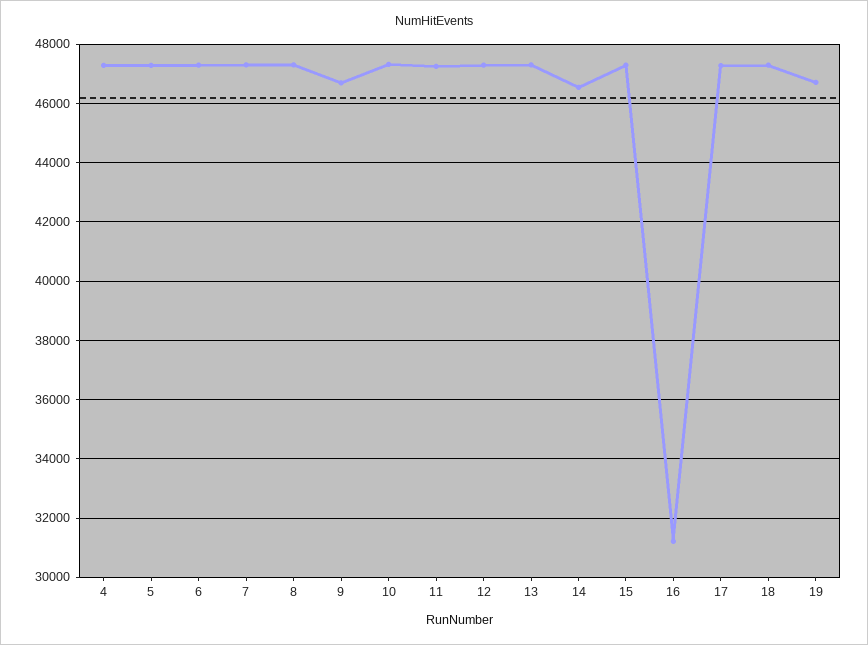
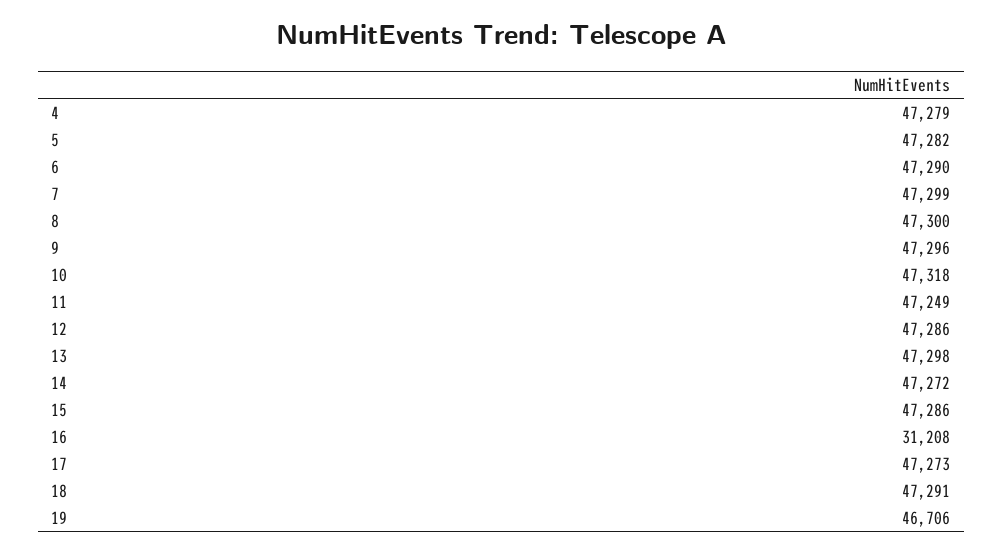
  {
    "4": 47279,
    "5": 47282,
    "6": 47290,
    "7": 47299,
    "8": 47300,
-   "9": 46750,
+   "9": 47296,
    "10": 47318,
    "11": 47249,
    "12": 47286,
    "13": 47298,
-   "14": 46500,
+   "14": 47272,
    "15": 47286,
    "16": 31208,
    "17": 47273,
    "18": 47291,
    "19": 46706
  }

